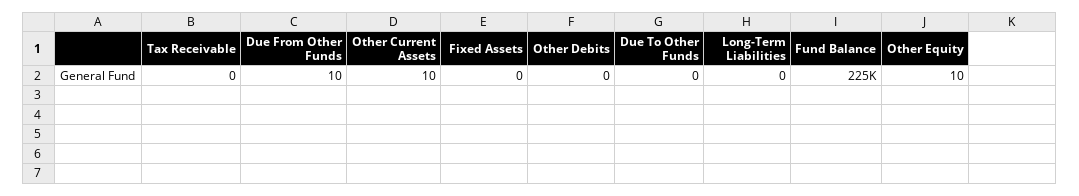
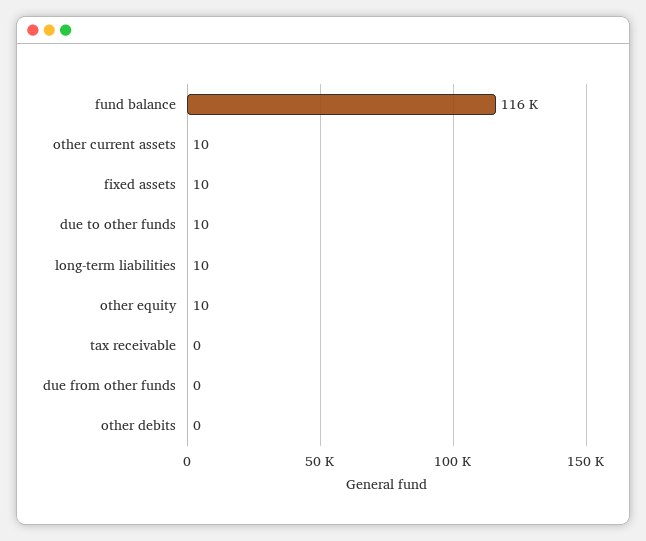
  {
    "Tax Receivable": 0,
-   "Due From Other Funds": 10,
+   "Due From Other Funds": 0,
    "Other Current Assets": 10,
-   "Fixed Assets": 0,
+   "Fixed Assets": 10,
    "Other Debits": 0,
-   "Due To Other Funds": 0,
+   "Due To Other Funds": 10,
-   "Long-Term Liabilities": 0,
+   "Long-Term Liabilities": 10,
-   "Fund Balance": 225000,
+   "Fund Balance": 116000,
    "Other Equity": 10
  }

